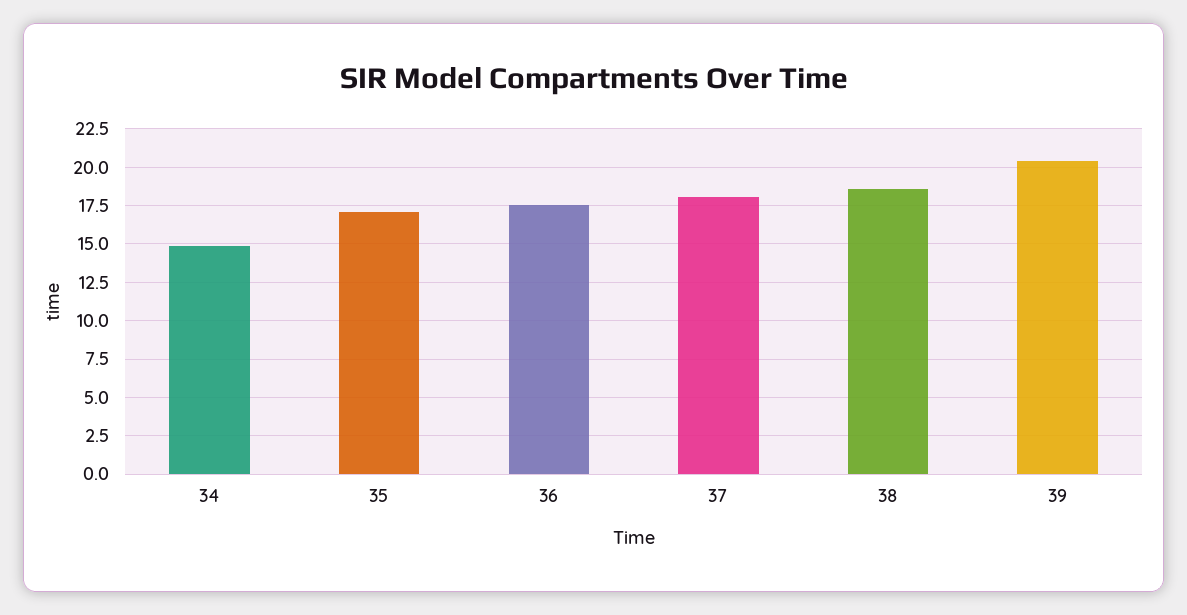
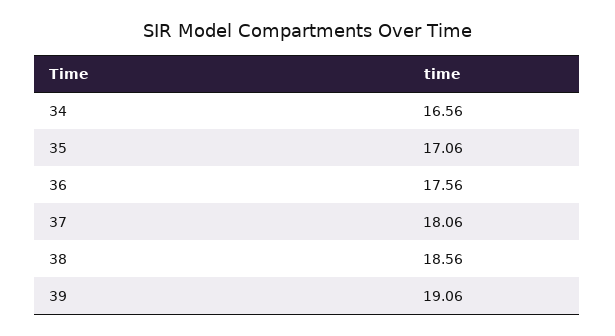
  {
-   "34": 15,
+   "34": 16.56,
    "35": 17.06,
    "36": 17.56,
    "37": 18.06,
    "38": 18.56,
-   "39": 20.5
+   "39": 19.06
  }

